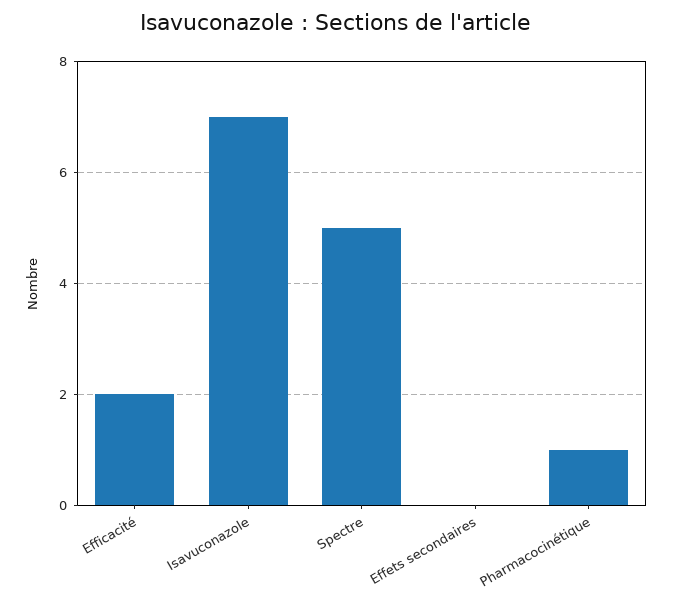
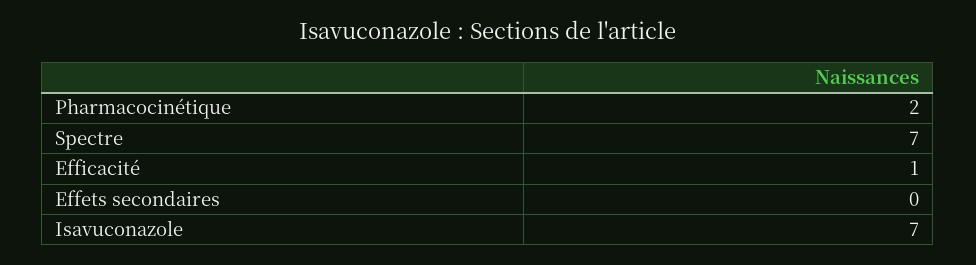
  {
-   "Efficacité": 2,
+   "Efficacité": 1,
    "Isavuconazole": 7,
-   "Spectre": 5,
+   "Spectre": 7,
    "Effets secondaires": 0,
-   "Pharmacocinétique": 1
+   "Pharmacocinétique": 2
  }

